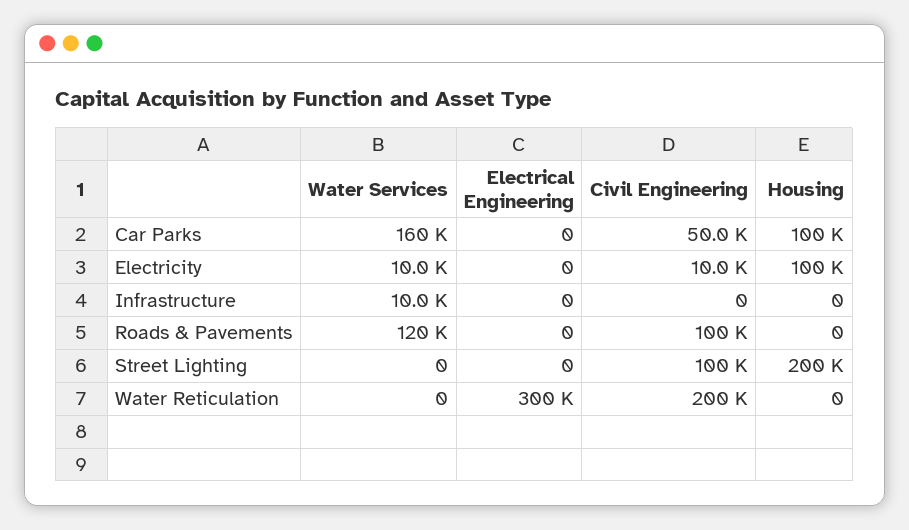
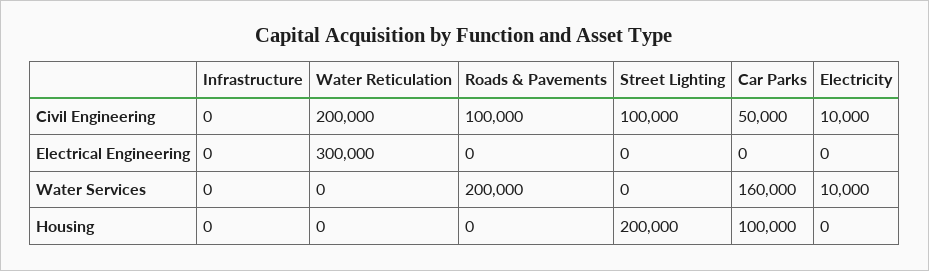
  {
    "Water Services": {
      "Car Parks": 160000,
      "Electricity": 10000,
-     "Infrastructure": 10000,
+     "Infrastructure": 0,
-     "Roads & Pavements": 120000,
+     "Roads & Pavements": 200000,
      "Street Lighting": 0,
      "Water Reticulation": 0
    },
    "Electrical Engineering": {
      "Car Parks": 0,
      "Electricity": 0,
      "Infrastructure": 0,
      "Roads & Pavements": 0,
      "Street Lighting": 0,
      "Water Reticulation": 300000
    },
    "Civil Engineering": {
      "Car Parks": 50000,
      "Electricity": 10000,
      "Infrastructure": 0,
      "Roads & Pavements": 100000,
      "Street Lighting": 100000,
      "Water Reticulation": 200000
    },
    "Housing": {
      "Car Parks": 100000,
-     "Electricity": 100000,
+     "Electricity": 0,
      "Infrastructure": 0,
      "Roads & Pavements": 0,
      "Street Lighting": 200000,
      "Water Reticulation": 0
    }
  }

